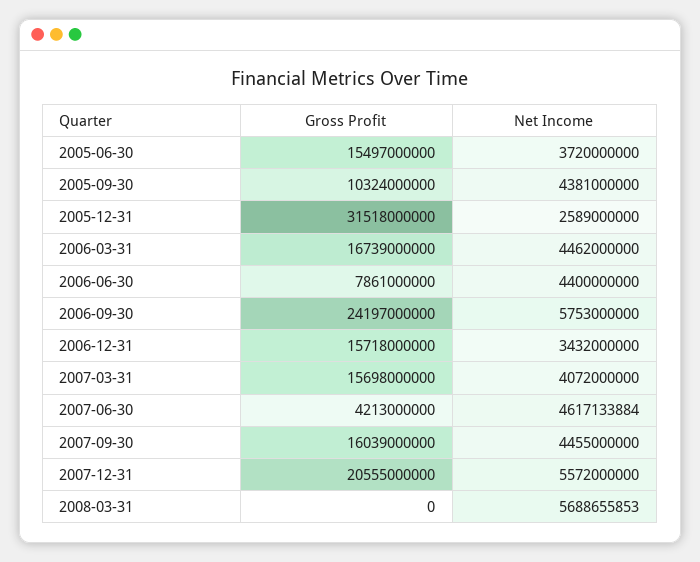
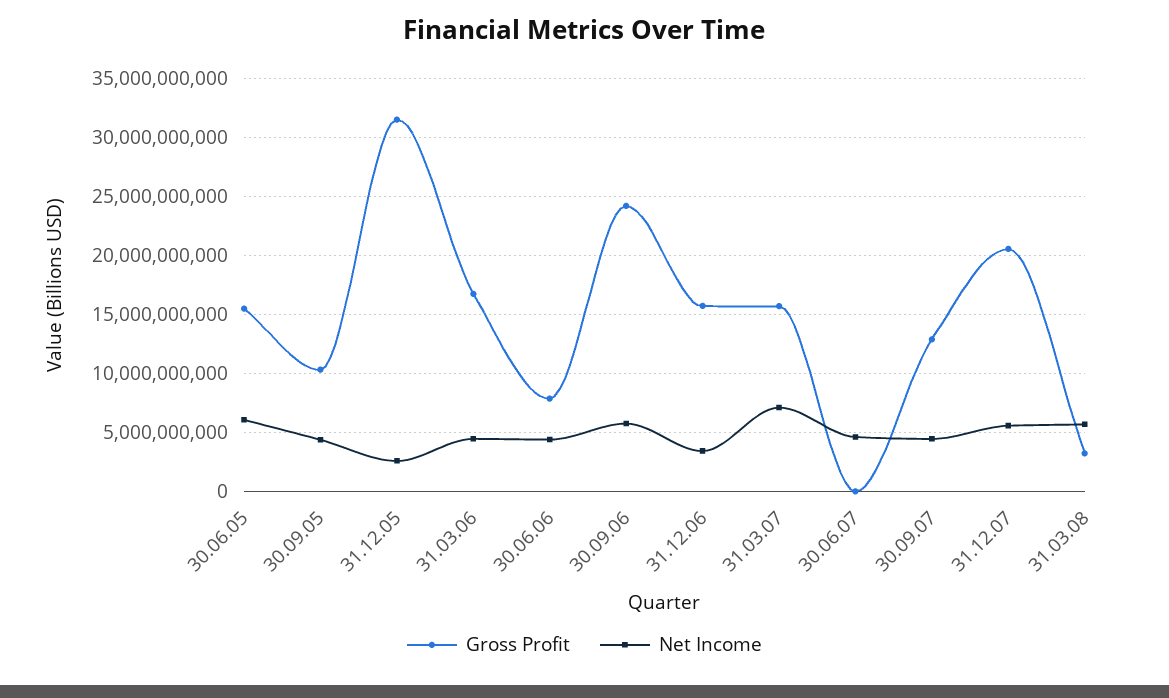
  {
    "Gross Profit": {
      "2005-06-30": 15497000000,
      "2005-09-30": 10324000000,
      "2005-12-31": 31518000000,
      "2006-03-31": 16739000000,
      "2006-06-30": 7861000000,
      "2006-09-30": 24197000000,
      "2006-12-31": 15718000000,
      "2007-03-31": 15698000000,
-     "2007-06-30": 4213000000,
+     "2007-06-30": 0,
-     "2007-09-30": 16039000000,
+     "2007-09-30": 13000000000,
      "2007-12-31": 20555000000,
-     "2008-03-31": 0
+     "2008-03-31": 3000000000
    },
    "Net Income": {
-     "2005-06-30": 3720000000,
+     "2005-06-30": 6000000000,
      "2005-09-30": 4381000000,
      "2005-12-31": 2589000000,
      "2006-03-31": 4462000000,
      "2006-06-30": 4400000000,
      "2006-09-30": 5753000000,
      "2006-12-31": 3432000000,
-     "2007-03-31": 4072000000,
+     "2007-03-31": 7000000000,
      "2007-06-30": 4617133884,
      "2007-09-30": 4455000000,
      "2007-12-31": 5572000000,
      "2008-03-31": 5688655853
    }
  }

